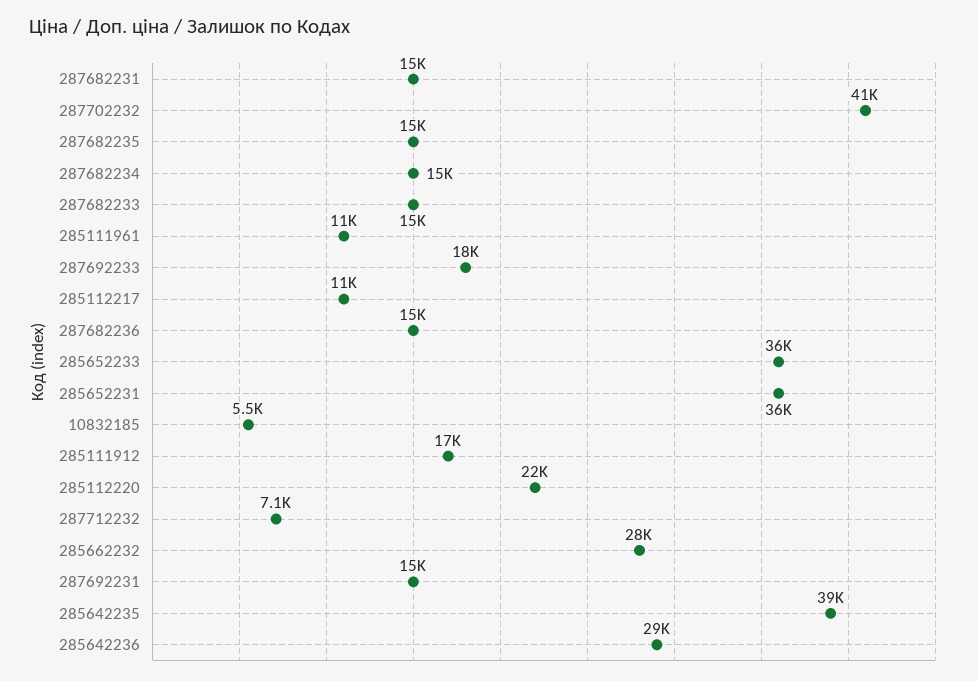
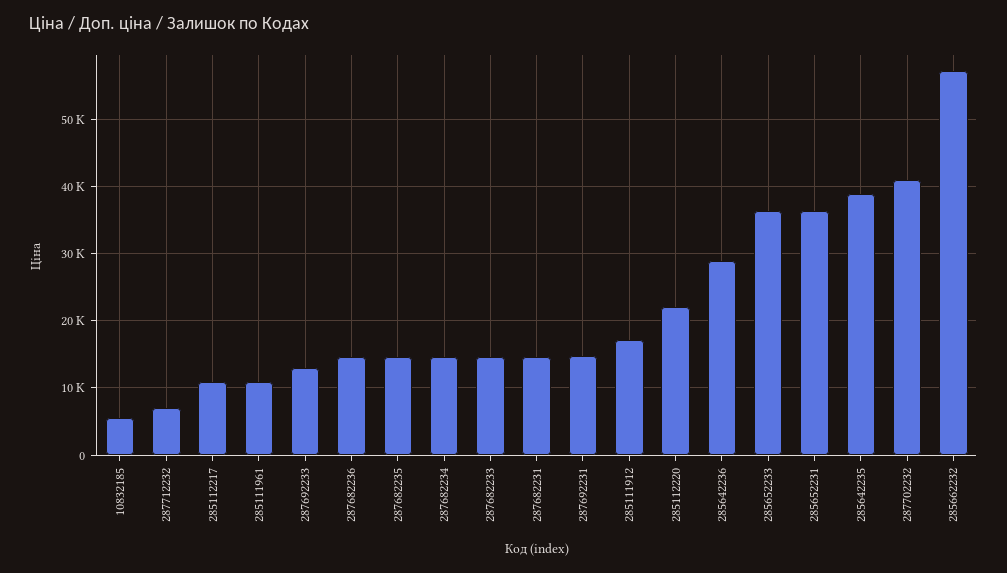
  {
    "287682231": 15000,
    "287702232": 41000,
    "287682235": 15000,
    "287682234": 15000,
    "287682233": 15000,
    "285111961": 11000,
-   "287692233": 18000,
+   "287692233": 13000,
    "285112217": 11000,
    "287682236": 15000,
    "285652233": 36000,
    "285652231": 36000,
    "10832185": 5500,
    "285111912": 17000,
    "285112220": 22000,
    "287712232": 7100,
-   "285662232": 28000,
+   "285662232": 57000,
    "287692231": 15000,
    "285642235": 39000,
    "285642236": 29000
  }

